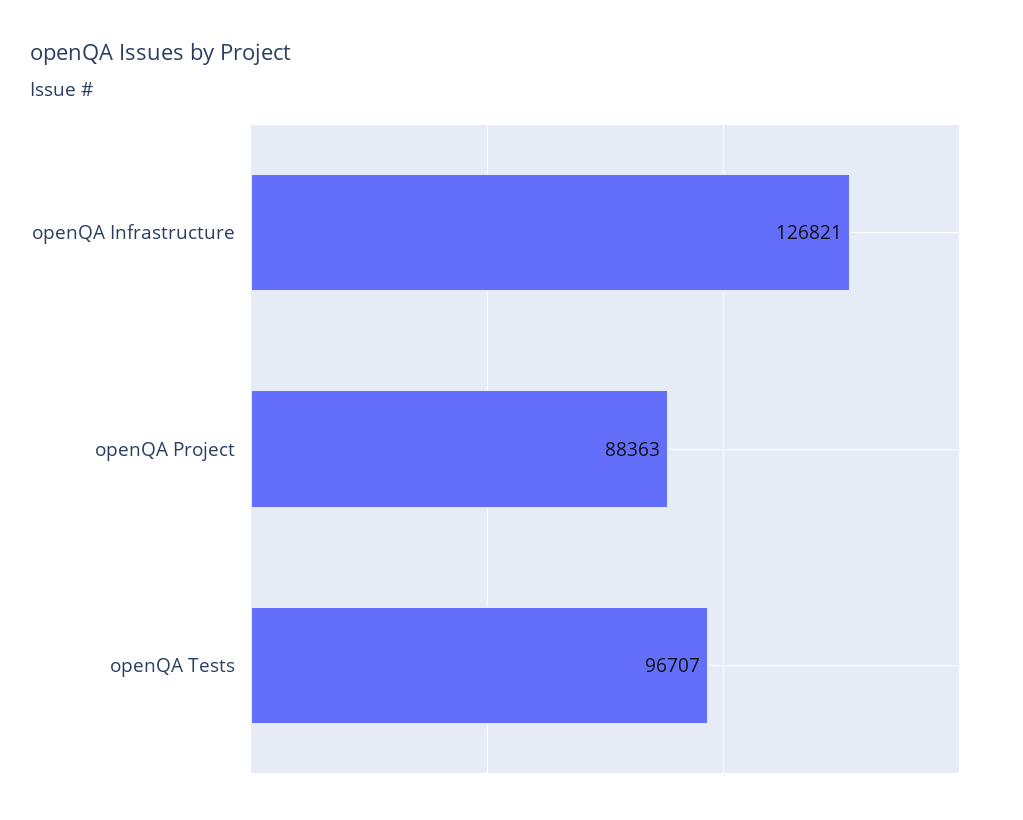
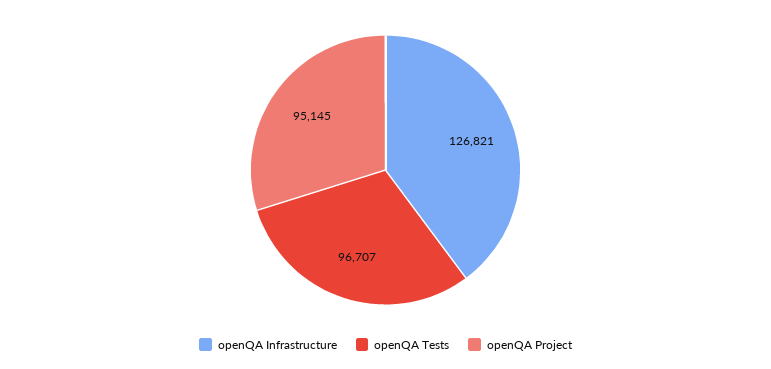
  {
    "openQA Infrastructure": 126821,
-   "openQA Project": 88363,
+   "openQA Project": 95145,
    "openQA Tests": 96707
  }

